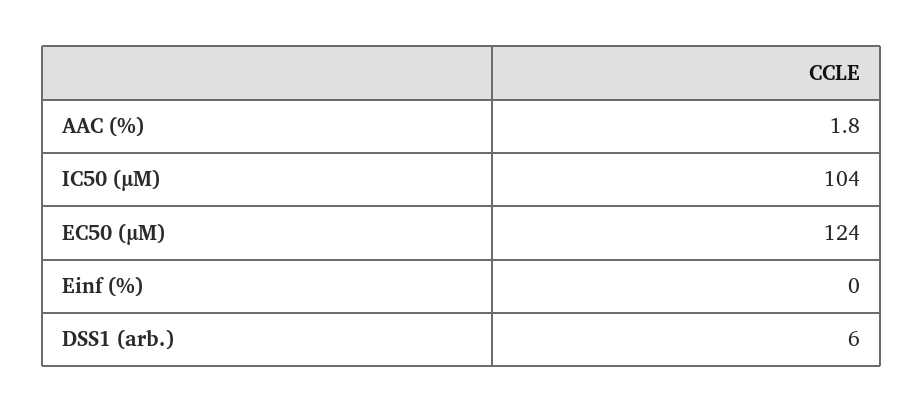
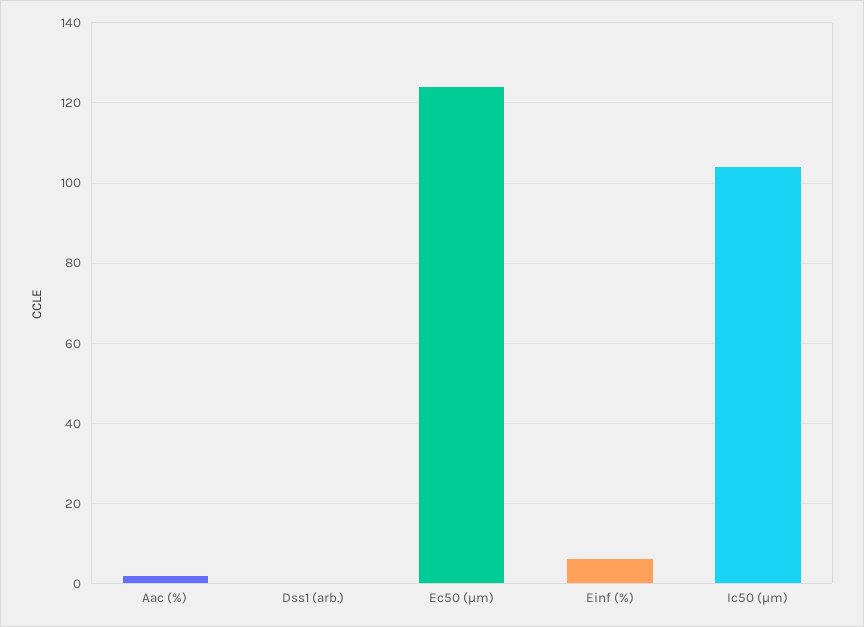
  {
    "AAC (%)": 1.8,
    "IC50 (µM)": 104,
    "EC50 (µM)": 124,
-   "Einf (%)": 0,
+   "Einf (%)": 6,
-   "DSS1 (arb.)": 6
+   "DSS1 (arb.)": 0
  }

